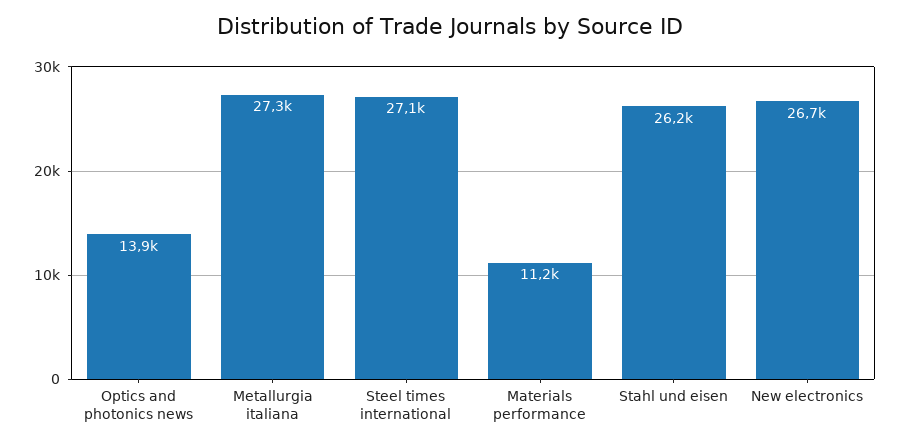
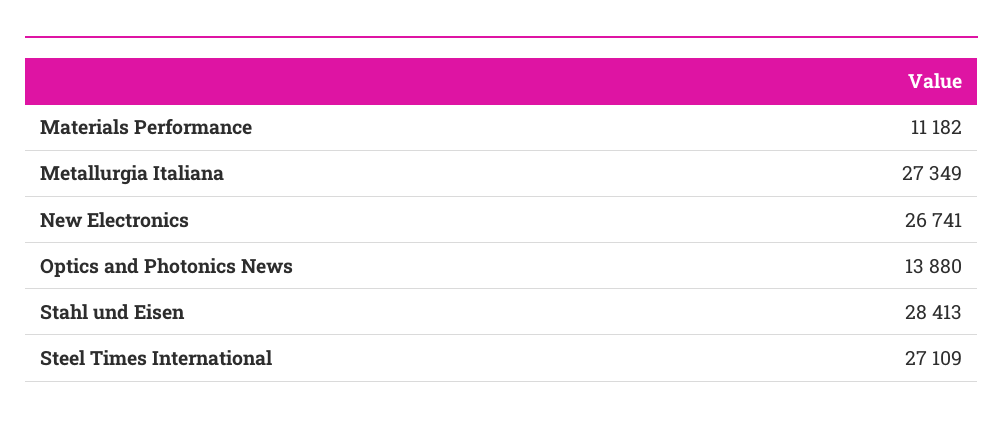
  {
    "Optics and photonics news": 13880,
    "Metallurgia italiana": 27349,
    "Steel times international": 27109,
    "Materials performance": 11182,
-   "Stahl und eisen": 26200,
+   "Stahl und eisen": 28413,
    "New electronics": 26741
  }

